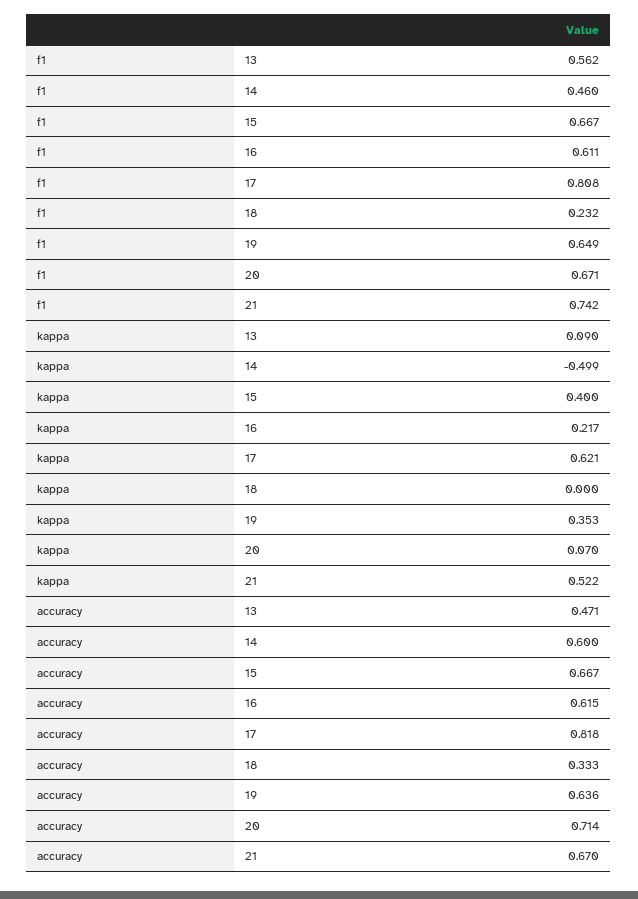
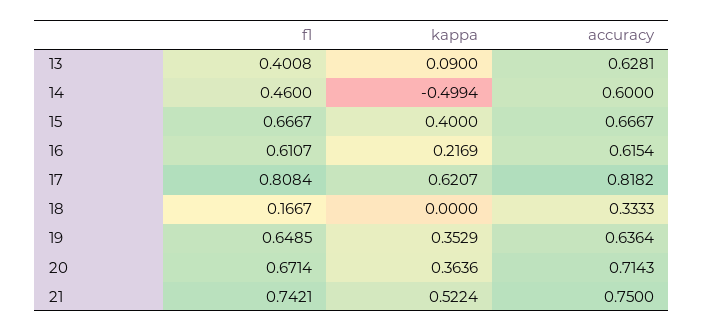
  {
    "f1": {
-     "13": 0.562,
+     "13": 0.4008,
      "14": 0.46,
      "15": 0.6667,
      "16": 0.6107,
      "17": 0.8084,
-     "18": 0.232,
+     "18": 0.1667,
      "19": 0.6485,
      "20": 0.6714,
      "21": 0.7421
    },
    "kappa": {
      "13": 0.09,
      "14": -0.4994,
      "15": 0.4,
      "16": 0.2169,
      "17": 0.6207,
      "18": 0,
      "19": 0.3529,
-     "20": 0.07,
+     "20": 0.3636,
      "21": 0.5224
    },
    "accuracy": {
-     "13": 0.471,
+     "13": 0.6281,
      "14": 0.6,
      "15": 0.6667,
      "16": 0.6154,
      "17": 0.8182,
      "18": 0.3333,
      "19": 0.6364,
      "20": 0.7143,
-     "21": 0.67
+     "21": 0.75
    }
  }

